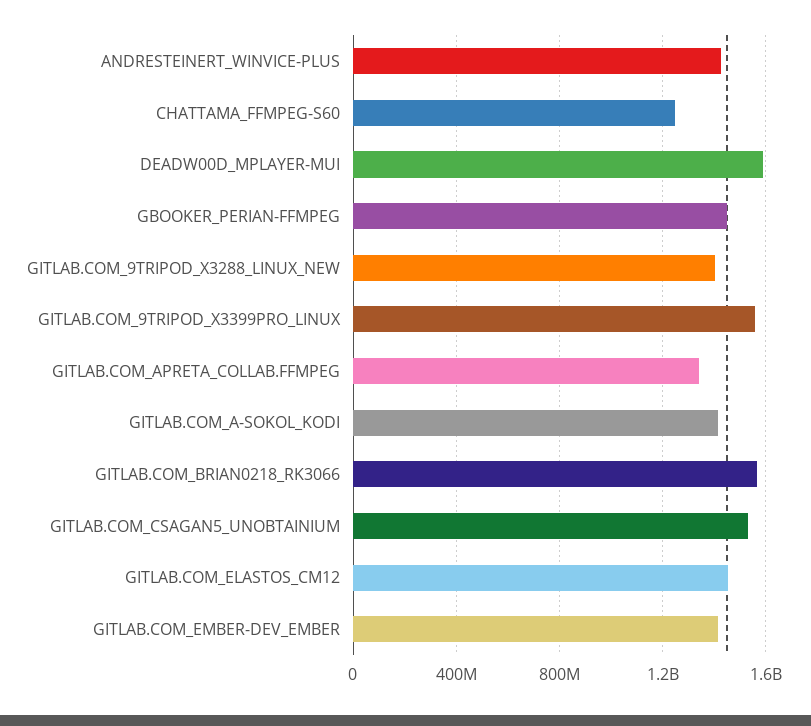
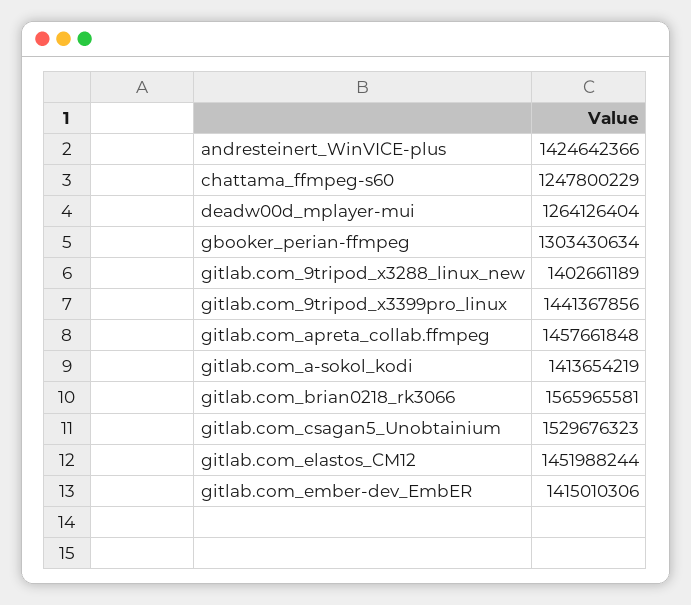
  {
    "ANDRESTEINERT_WINVICE-PLUS": 1424642366,
    "CHATTAMA_FFMPEG-S60": 1247800229,
-   "DEADW00D_MPLAYER-MUI": 1600000000,
+   "DEADW00D_MPLAYER-MUI": 1264126404,
-   "GBOOKER_PERIAN-FFMPEG": 1450000000,
+   "GBOOKER_PERIAN-FFMPEG": 1303430634,
    "GITLAB.COM_9TRIPOD_X3288_LINUX_NEW": 1402661189,
-   "GITLAB.COM_9TRIPOD_X3399PRO_LINUX": 1550000000,
+   "GITLAB.COM_9TRIPOD_X3399PRO_LINUX": 1441367856,
-   "GITLAB.COM_APRETA_COLLAB.FFMPEG": 1350000000,
+   "GITLAB.COM_APRETA_COLLAB.FFMPEG": 1457661848,
    "GITLAB.COM_A-SOKOL_KODI": 1413654219,
    "GITLAB.COM_BRIAN0218_RK3066": 1565965581,
    "GITLAB.COM_CSAGAN5_UNOBTAINIUM": 1529676323,
    "GITLAB.COM_ELASTOS_CM12": 1451988244,
    "GITLAB.COM_EMBER-DEV_EMBER": 1415010306
  }

